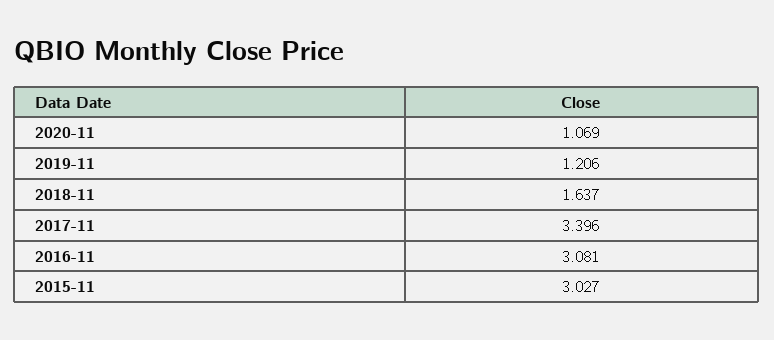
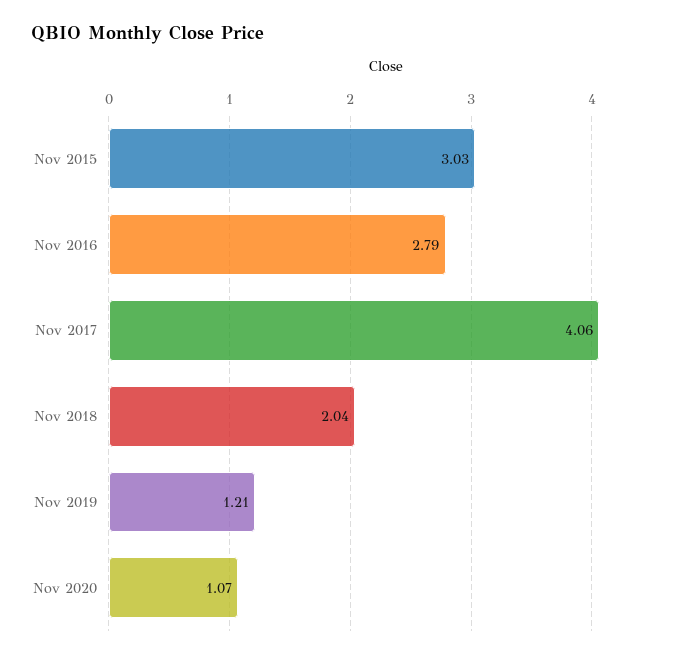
  {
    "2020-11": 1.069,
    "2019-11": 1.206,
-   "2018-11": 1.637,
+   "2018-11": 2.04,
-   "2017-11": 3.396,
+   "2017-11": 4.06,
-   "2016-11": 3.081,
+   "2016-11": 2.79,
    "2015-11": 3.027
  }

